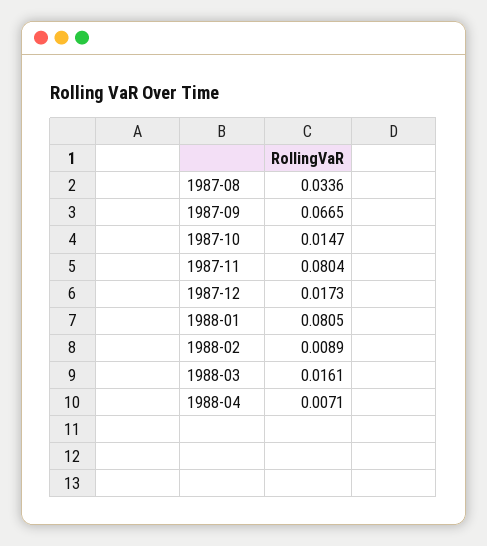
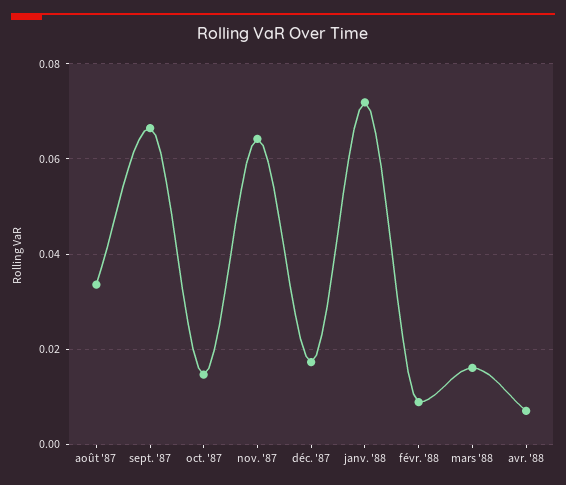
  {
    "1987-08": 0.0336,
    "1987-09": 0.0665,
    "1987-10": 0.0147,
-   "1987-11": 0.0804,
+   "1987-11": 0.064,
    "1987-12": 0.0173,
-   "1988-01": 0.0805,
+   "1988-01": 0.072,
    "1988-02": 0.0089,
    "1988-03": 0.0161,
    "1988-04": 0.0071
  }

